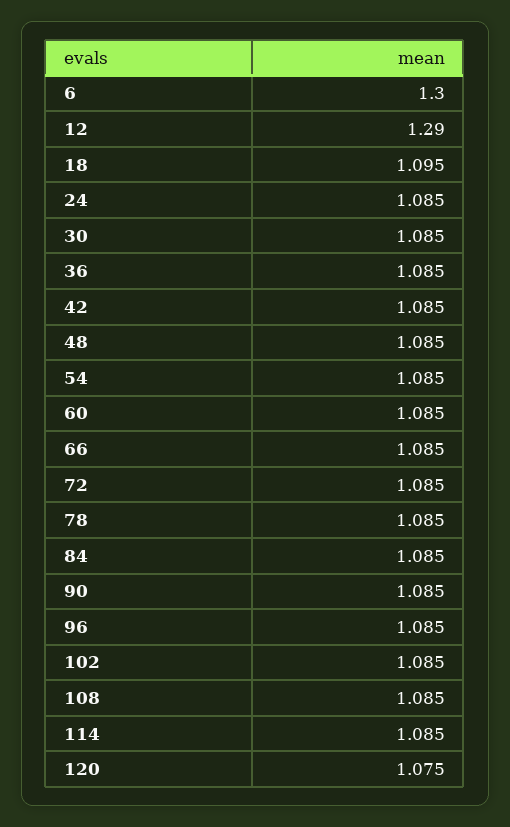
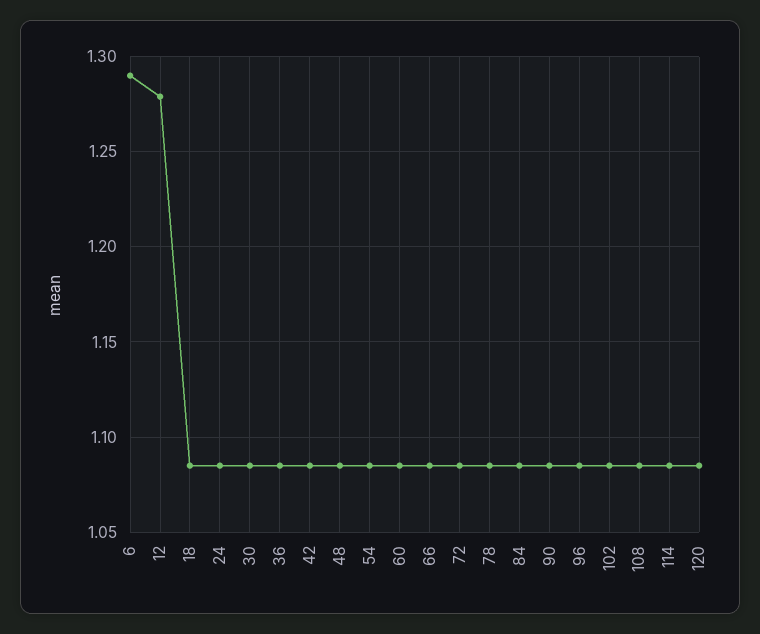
  {
-   "6": 1.3,
+   "6": 1.29,
-   "12": 1.29,
+   "12": 1.28,
-   "18": 1.095,
+   "18": 1.085,
    "24": 1.085,
    "30": 1.085,
    "36": 1.085,
    "42": 1.085,
    "48": 1.085,
    "54": 1.085,
    "60": 1.085,
    "66": 1.085,
    "72": 1.085,
    "78": 1.085,
    "84": 1.085,
    "90": 1.085,
    "96": 1.085,
    "102": 1.085,
    "108": 1.085,
    "114": 1.085,
-   "120": 1.075
+   "120": 1.085
  }

